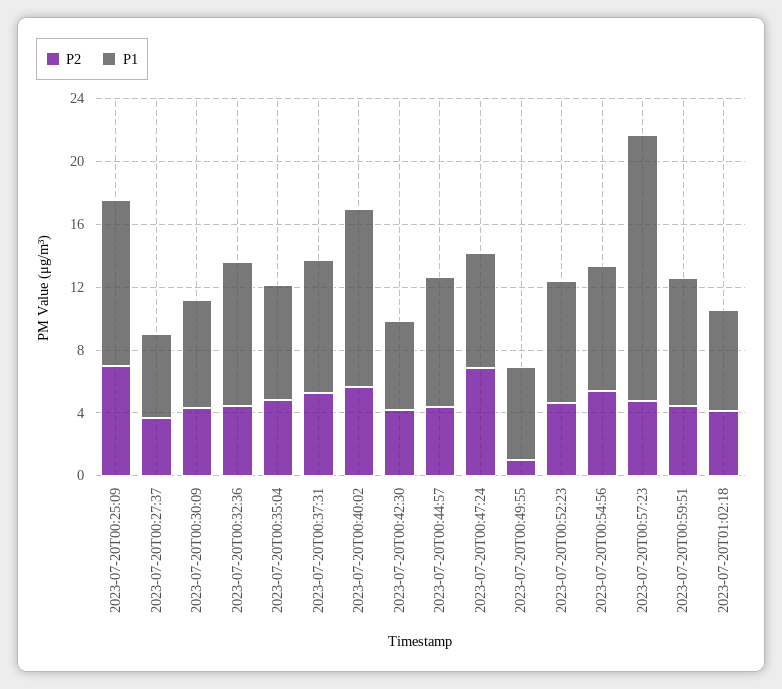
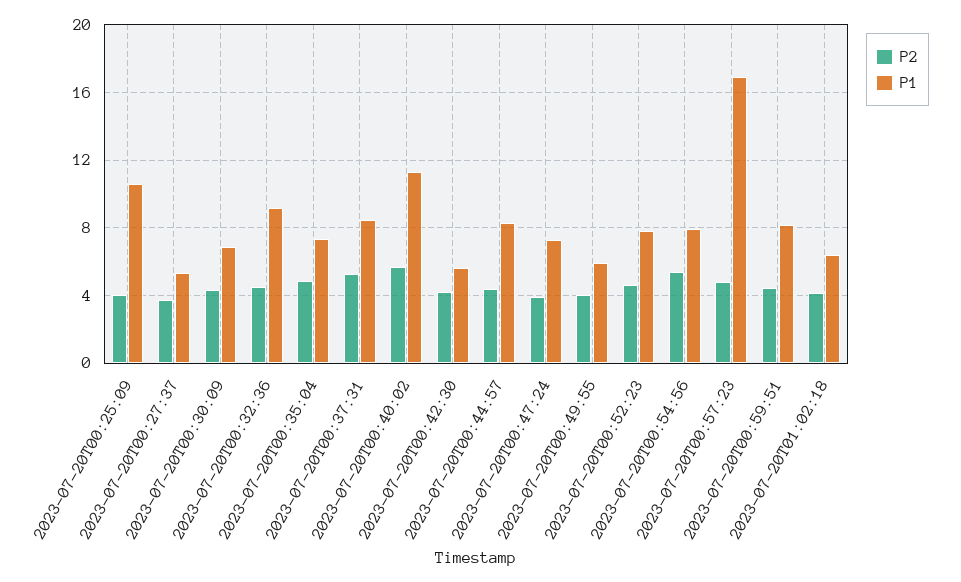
  {
    "P2": {
-     "2023-07-20T00:25:09": 7,
+     "2023-07-20T00:25:09": 4,
      "2023-07-20T00:27:37": 3.5,
      "2023-07-20T00:30:09": 4.5,
      "2023-07-20T00:32:36": 4.5,
      "2023-07-20T00:35:04": 5,
      "2023-07-20T00:37:31": 5.5,
      "2023-07-20T00:40:02": 5.5,
      "2023-07-20T00:42:30": 4,
      "2023-07-20T00:44:57": 4.5,
-     "2023-07-20T00:47:24": 7,
+     "2023-07-20T00:47:24": 4,
-     "2023-07-20T00:49:55": 1,
+     "2023-07-20T00:49:55": 4,
      "2023-07-20T00:52:23": 4.5,
      "2023-07-20T00:54:56": 5.5,
      "2023-07-20T00:57:23": 5,
      "2023-07-20T00:59:51": 4.5,
      "2023-07-20T01:02:18": 4
    },
    "P1": {
      "2023-07-20T00:25:09": 10.5,
      "2023-07-20T00:27:37": 5.5,
      "2023-07-20T00:30:09": 7,
      "2023-07-20T00:32:36": 9,
      "2023-07-20T00:35:04": 7.5,
      "2023-07-20T00:37:31": 8.5,
      "2023-07-20T00:40:02": 11.5,
      "2023-07-20T00:42:30": 5.5,
      "2023-07-20T00:44:57": 8.5,
      "2023-07-20T00:47:24": 7.5,
      "2023-07-20T00:49:55": 6,
      "2023-07-20T00:52:23": 8,
      "2023-07-20T00:54:56": 8,
      "2023-07-20T00:57:23": 17,
      "2023-07-20T00:59:51": 8,
      "2023-07-20T01:02:18": 6.5
    }
  }

